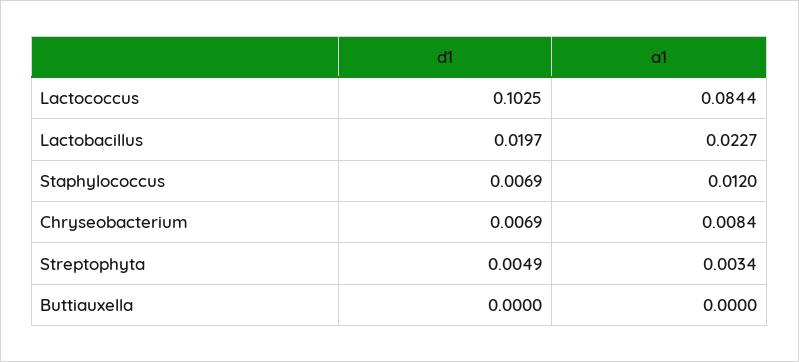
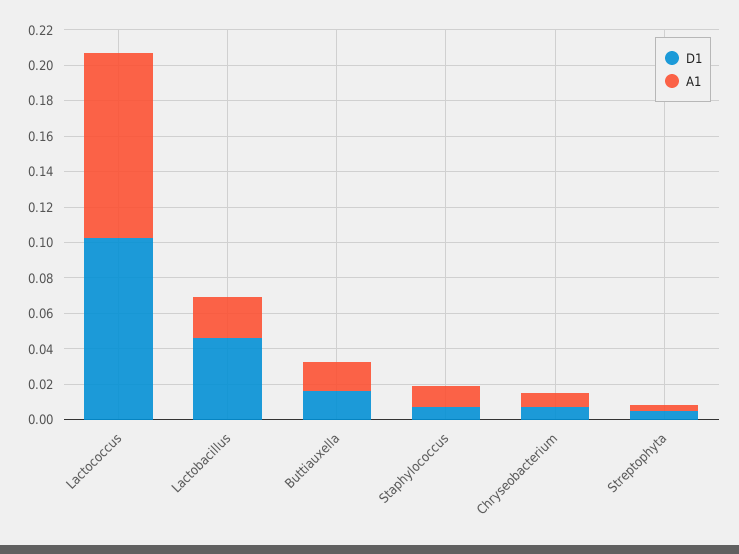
  {
    "d1": {
      "Lactococcus": 0.1025,
-     "Lactobacillus": 0.0197,
+     "Lactobacillus": 0.045,
      "Staphylococcus": 0.0069,
      "Chryseobacterium": 0.0069,
      "Streptophyta": 0.0049,
-     "Buttiauxella": 0
+     "Buttiauxella": 0.015
    },
    "a1": {
-     "Lactococcus": 0.0844,
+     "Lactococcus": 0.105,
      "Lactobacillus": 0.0227,
      "Staphylococcus": 0.012,
      "Chryseobacterium": 0.0084,
      "Streptophyta": 0.0034,
-     "Buttiauxella": 0
+     "Buttiauxella": 0.015
    }
  }

